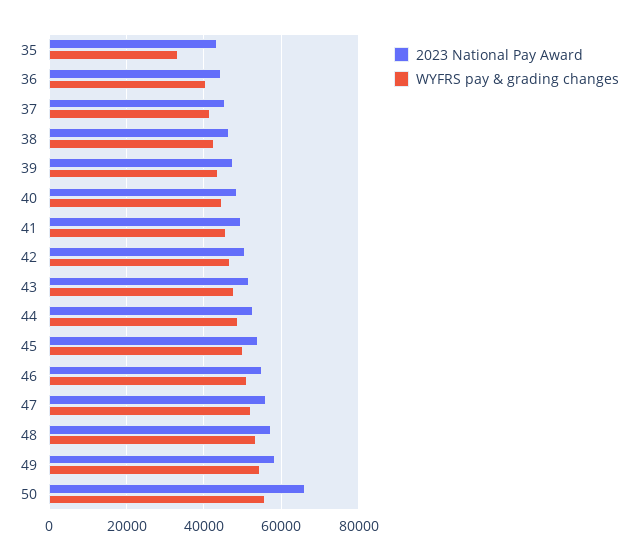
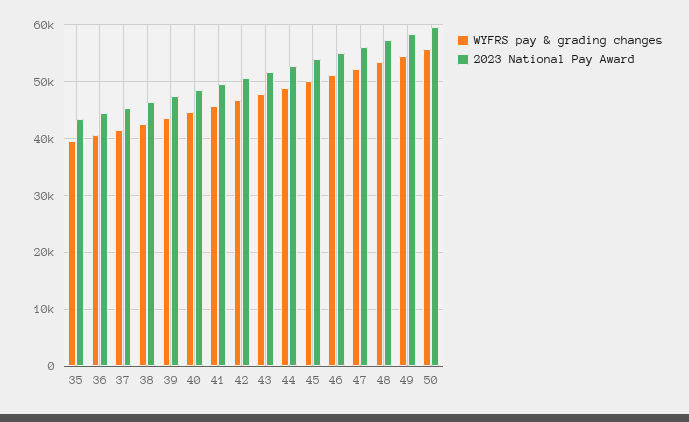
  {
    "2023 National Pay Award": {
      "35": 44000,
      "36": 44000,
      "37": 46000,
      "38": 46000,
      "39": 48000,
      "40": 48000,
      "41": 50000,
      "42": 50000,
      "43": 52000,
      "44": 52000,
      "45": 54000,
      "46": 54000,
      "47": 56000,
      "48": 58000,
      "49": 58000,
-     "50": 66000
+     "50": 60000
    },
    "WYFRS pay & grading changes": {
-     "35": 34000,
+     "35": 40000,
      "36": 40000,
      "37": 42000,
      "38": 42000,
      "39": 44000,
      "40": 44000,
      "41": 46000,
      "42": 46000,
      "43": 48000,
      "44": 48000,
      "45": 50000,
      "46": 52000,
      "47": 52000,
      "48": 54000,
      "49": 54000,
      "50": 56000
    }
  }

